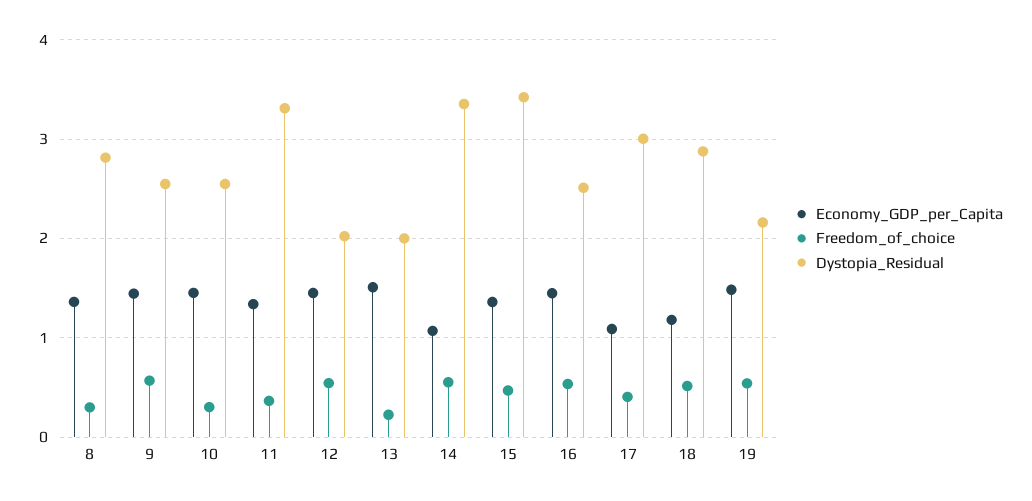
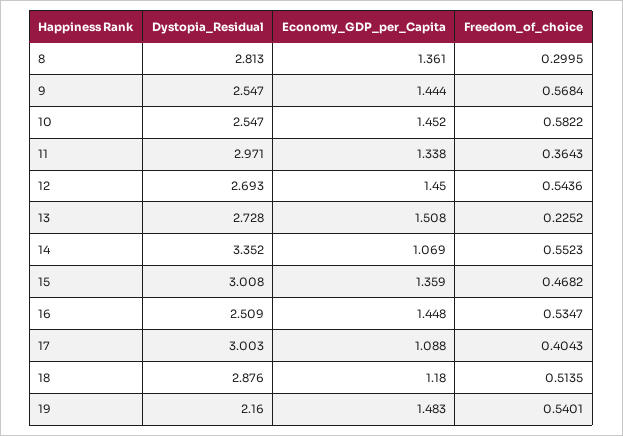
  {
    "Economy_GDP_per_Capita": {
      "8": 1.361,
      "9": 1.444,
      "10": 1.452,
      "11": 1.338,
      "12": 1.45,
      "13": 1.508,
      "14": 1.069,
      "15": 1.359,
      "16": 1.448,
      "17": 1.088,
      "18": 1.18,
      "19": 1.483
    },
    "Freedom_of_choice": {
      "8": 0.2995,
      "9": 0.5684,
-     "10": 0.3,
+     "10": 0.5822,
      "11": 0.3643,
      "12": 0.5436,
      "13": 0.2252,
      "14": 0.5523,
      "15": 0.4682,
      "16": 0.5347,
      "17": 0.4043,
      "18": 0.5135,
      "19": 0.5401
    },
    "Dystopia_Residual": {
      "8": 2.813,
      "9": 2.547,
      "10": 2.547,
-     "11": 3.3,
+     "11": 2.971,
-     "12": 2,
+     "12": 2.693,
-     "13": 2,
+     "13": 2.728,
      "14": 3.352,
-     "15": 3.4,
+     "15": 3.008,
      "16": 2.509,
      "17": 3.003,
      "18": 2.876,
      "19": 2.16
    }
  }

